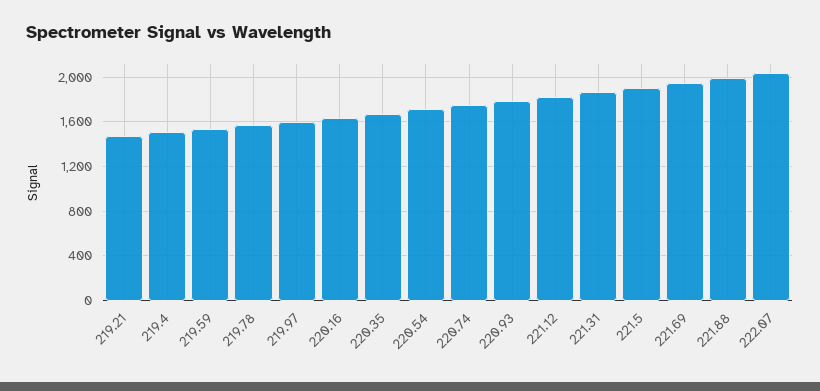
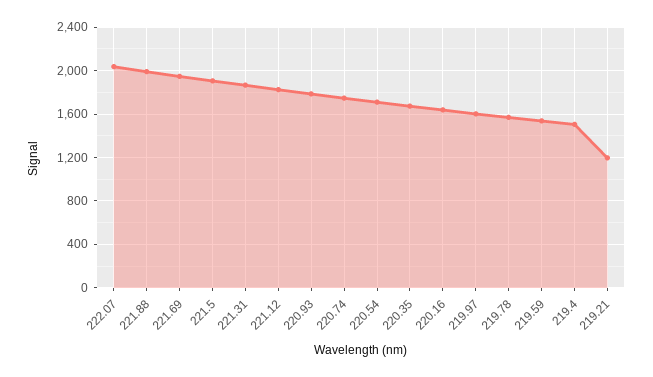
  {
-   "219.21": 1500,
+   "219.21": 1200,
    "219.4": 1500,
    "219.59": 1500,
    "219.78": 1600,
    "219.97": 1600,
    "220.16": 1600,
    "220.35": 1700,
    "220.54": 1700,
    "220.74": 1700,
    "220.93": 1800,
    "221.12": 1800,
    "221.31": 1900,
    "221.5": 1900,
    "221.69": 1900,
    "221.88": 2000,
    "222.07": 2000
  }

